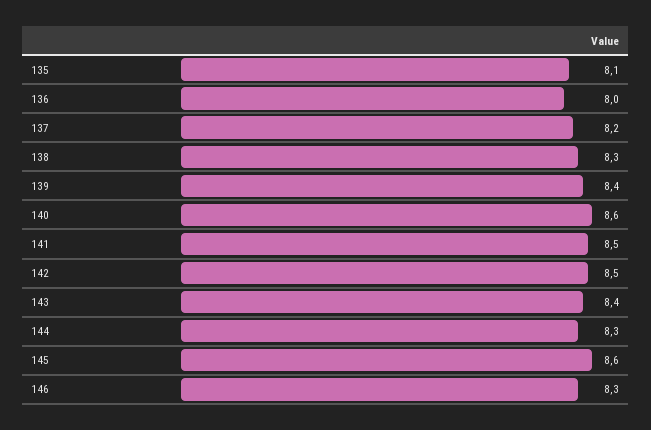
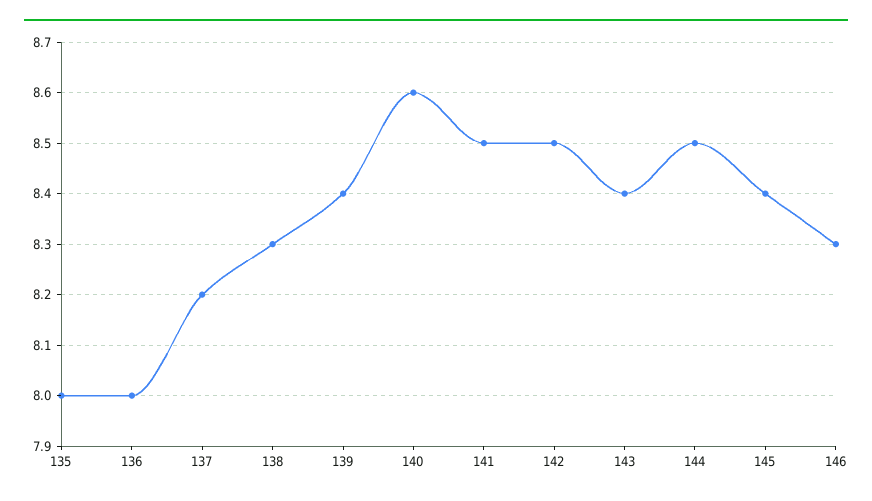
  {
-   "135": 8.1,
+   "135": 8,
    "136": 8,
    "137": 8.2,
    "138": 8.3,
    "139": 8.4,
    "140": 8.6,
    "141": 8.5,
    "142": 8.5,
    "143": 8.4,
-   "144": 8.3,
+   "144": 8.5,
-   "145": 8.6,
+   "145": 8.4,
    "146": 8.3
  }

